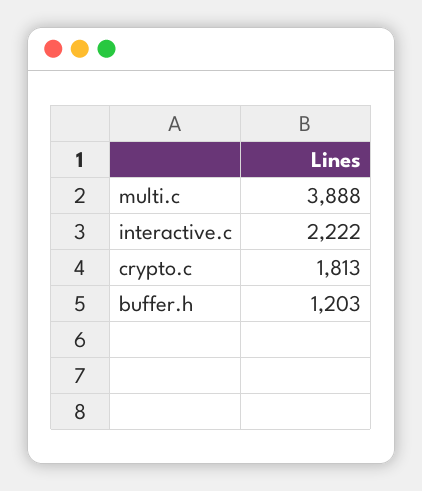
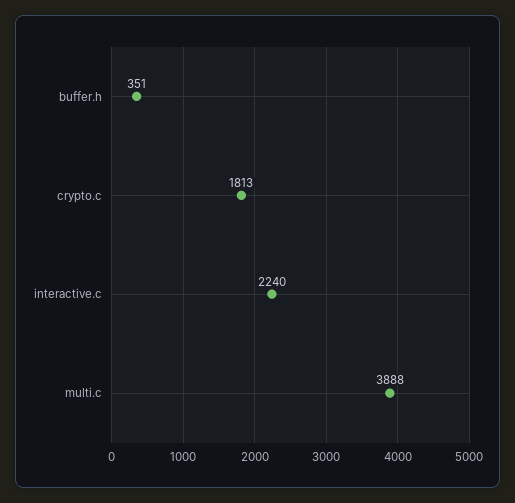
  {
    "multi.c": 3888,
-   "interactive.c": 2222,
+   "interactive.c": 2240,
    "crypto.c": 1813,
-   "buffer.h": 1203
+   "buffer.h": 351
  }

